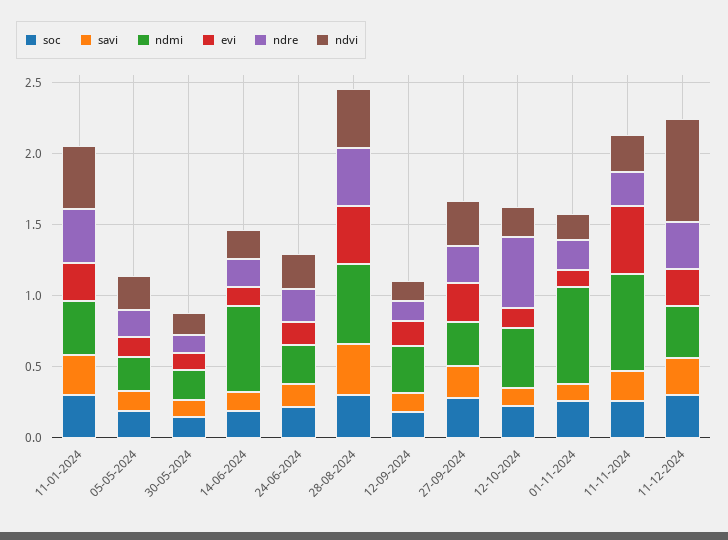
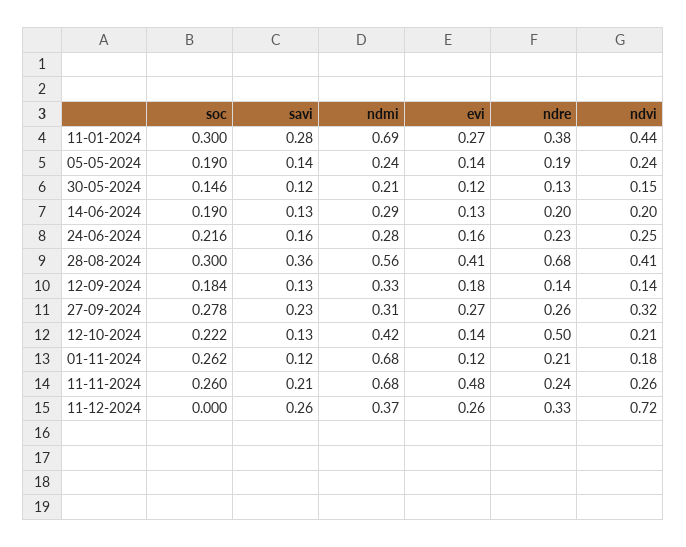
  {
    "soc": {
      "11-01-2024": 0.3,
      "05-05-2024": 0.19,
      "30-05-2024": 0.146,
      "14-06-2024": 0.19,
      "24-06-2024": 0.216,
      "28-08-2024": 0.3,
      "12-09-2024": 0.184,
      "27-09-2024": 0.278,
      "12-10-2024": 0.222,
      "01-11-2024": 0.262,
      "11-11-2024": 0.26,
-     "11-12-2024": 0.3
+     "11-12-2024": 0
    },
    "savi": {
      "11-01-2024": 0.28,
      "05-05-2024": 0.14,
      "30-05-2024": 0.12,
      "14-06-2024": 0.13,
      "24-06-2024": 0.16,
      "28-08-2024": 0.36,
      "12-09-2024": 0.13,
      "27-09-2024": 0.23,
      "12-10-2024": 0.13,
      "01-11-2024": 0.12,
      "11-11-2024": 0.21,
      "11-12-2024": 0.26
    },
    "ndmi": {
-     "11-01-2024": 0.4,
+     "11-01-2024": 0.69,
      "05-05-2024": 0.24,
      "30-05-2024": 0.21,
-     "14-06-2024": 0.6,
+     "14-06-2024": 0.29,
      "24-06-2024": 0.28,
      "28-08-2024": 0.56,
      "12-09-2024": 0.33,
      "27-09-2024": 0.31,
      "12-10-2024": 0.42,
      "01-11-2024": 0.68,
      "11-11-2024": 0.68,
      "11-12-2024": 0.37
    },
    "evi": {
      "11-01-2024": 0.27,
      "05-05-2024": 0.14,
      "30-05-2024": 0.12,
      "14-06-2024": 0.13,
      "24-06-2024": 0.16,
      "28-08-2024": 0.41,
      "12-09-2024": 0.18,
      "27-09-2024": 0.27,
      "12-10-2024": 0.14,
      "01-11-2024": 0.12,
      "11-11-2024": 0.48,
      "11-12-2024": 0.26
    },
    "ndre": {
      "11-01-2024": 0.38,
      "05-05-2024": 0.19,
      "30-05-2024": 0.13,
      "14-06-2024": 0.2,
      "24-06-2024": 0.23,
-     "28-08-2024": 0.4,
+     "28-08-2024": 0.68,
      "12-09-2024": 0.14,
      "27-09-2024": 0.26,
      "12-10-2024": 0.5,
      "01-11-2024": 0.21,
      "11-11-2024": 0.24,
      "11-12-2024": 0.33
    },
    "ndvi": {
      "11-01-2024": 0.44,
      "05-05-2024": 0.24,
      "30-05-2024": 0.15,
      "14-06-2024": 0.2,
      "24-06-2024": 0.25,
      "28-08-2024": 0.41,
      "12-09-2024": 0.14,
      "27-09-2024": 0.32,
      "12-10-2024": 0.21,
      "01-11-2024": 0.18,
      "11-11-2024": 0.26,
      "11-12-2024": 0.72
    }
  }

